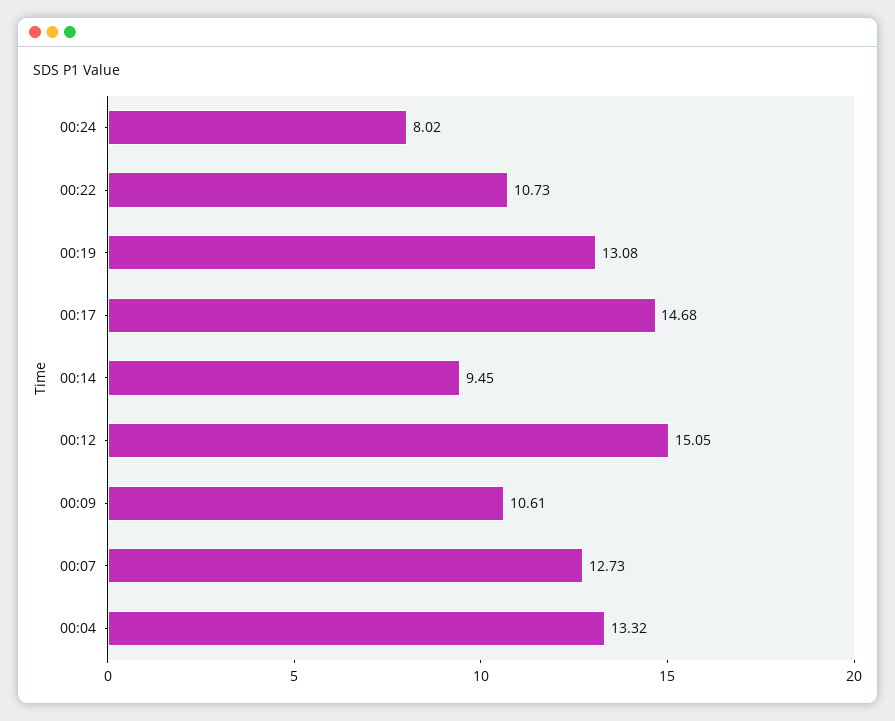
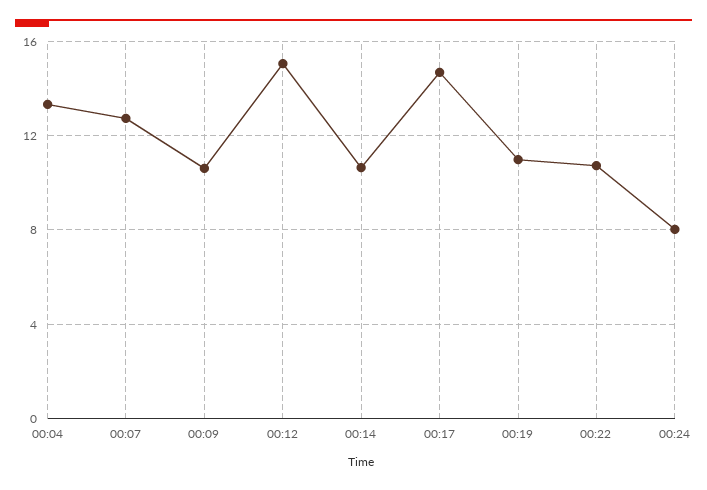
  {
    "00:24": 8.02,
    "00:22": 10.73,
-   "00:19": 13.08,
+   "00:19": 11,
    "00:17": 14.68,
-   "00:14": 9.45,
+   "00:14": 10.5,
    "00:12": 15.05,
    "00:09": 10.61,
    "00:07": 12.73,
    "00:04": 13.32
  }

